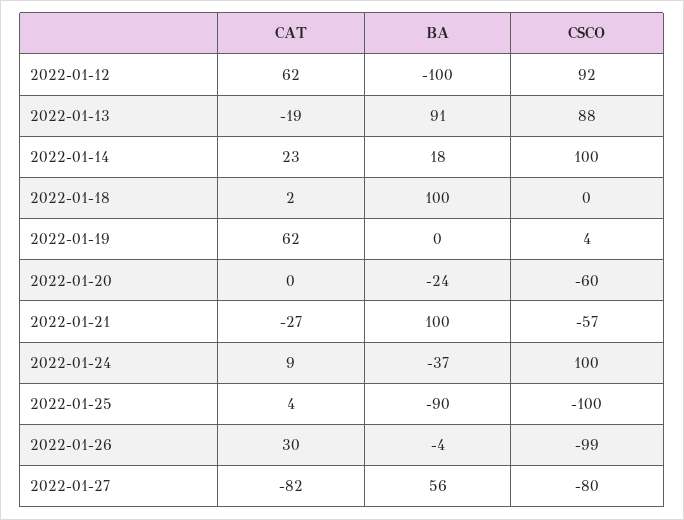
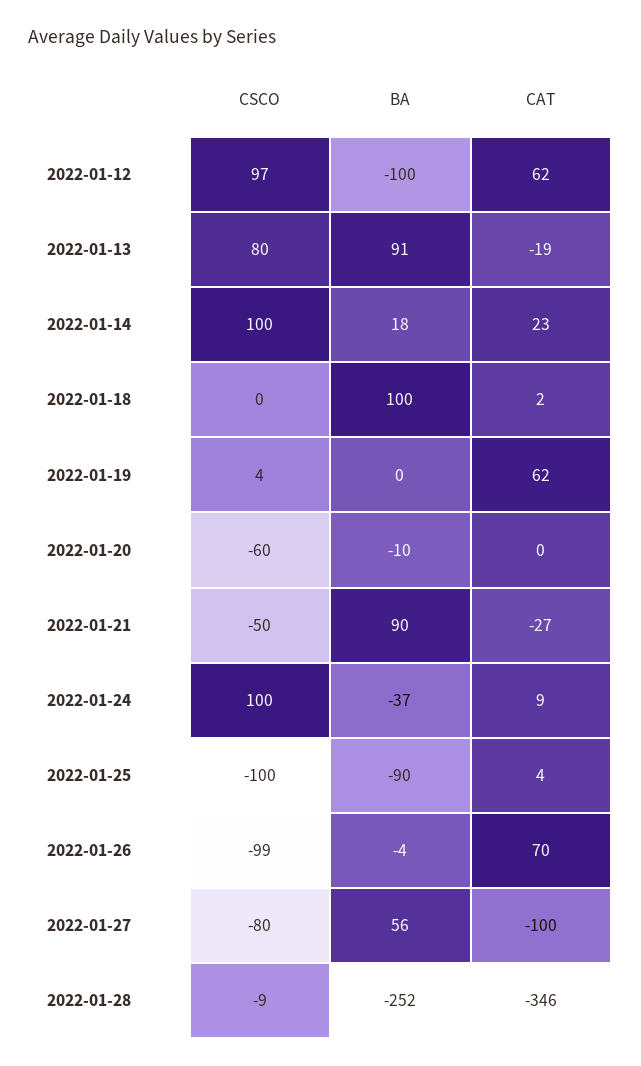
  {
    "CAT": {
      "2022-01-12": 62,
      "2022-01-13": -19,
      "2022-01-14": 23,
      "2022-01-18": 2,
      "2022-01-19": 62,
      "2022-01-20": 0,
      "2022-01-21": -27,
      "2022-01-24": 9,
      "2022-01-25": 4,
-     "2022-01-26": 30,
+     "2022-01-26": 70,
-     "2022-01-27": -82
+     "2022-01-27": -100,
+     "2022-01-28": -346
    },
    "BA": {
      "2022-01-12": -100,
      "2022-01-13": 91,
      "2022-01-14": 18,
      "2022-01-18": 100,
      "2022-01-19": 0,
-     "2022-01-20": -24,
+     "2022-01-20": -10,
-     "2022-01-21": 100,
+     "2022-01-21": 90,
      "2022-01-24": -37,
      "2022-01-25": -90,
      "2022-01-26": -4,
-     "2022-01-27": 56
+     "2022-01-27": 56,
+     "2022-01-28": -252
    },
    "CSCO": {
-     "2022-01-12": 92,
+     "2022-01-12": 97,
-     "2022-01-13": 88,
+     "2022-01-13": 80,
      "2022-01-14": 100,
      "2022-01-18": 0,
      "2022-01-19": 4,
      "2022-01-20": -60,
-     "2022-01-21": -57,
+     "2022-01-21": -50,
      "2022-01-24": 100,
      "2022-01-25": -100,
      "2022-01-26": -99,
-     "2022-01-27": -80
+     "2022-01-27": -80,
+     "2022-01-28": -9
    }
  }

